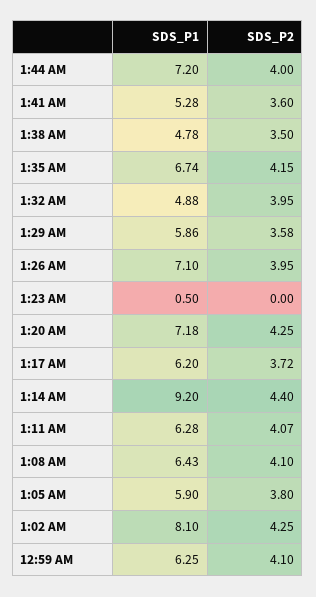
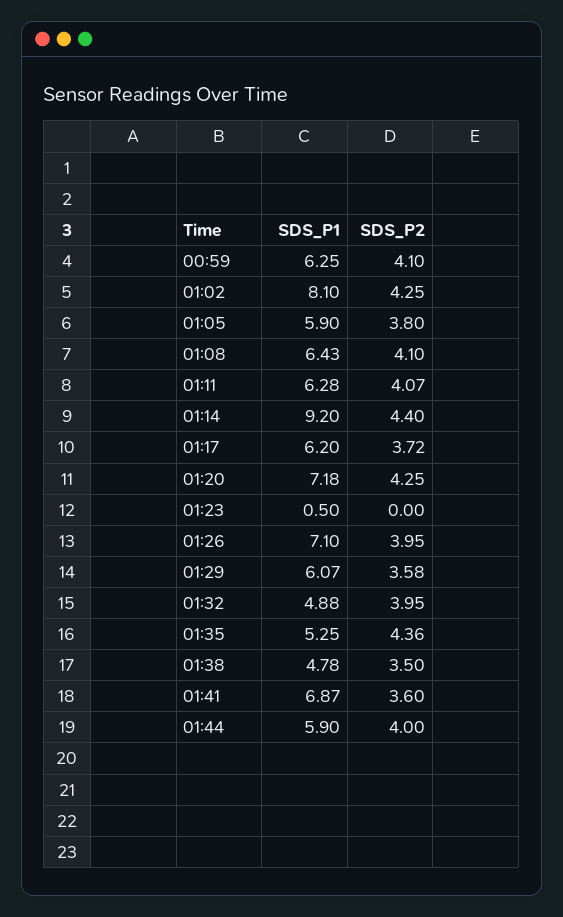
  {
    "SDS_P1": {
-     "1:44 AM": 7.2,
+     "1:44 AM": 5.9,
-     "1:41 AM": 5.28,
+     "1:41 AM": 6.87,
      "1:38 AM": 4.78,
-     "1:35 AM": 6.74,
+     "1:35 AM": 5.25,
      "1:32 AM": 4.88,
-     "1:29 AM": 5.86,
+     "1:29 AM": 6.07,
      "1:26 AM": 7.1,
      "1:23 AM": 0.5,
      "1:20 AM": 7.18,
      "1:17 AM": 6.2,
      "1:14 AM": 9.2,
      "1:11 AM": 6.28,
      "1:08 AM": 6.43,
      "1:05 AM": 5.9,
      "1:02 AM": 8.1,
      "12:59 AM": 6.25
    },
    "SDS_P2": {
      "1:44 AM": 4,
      "1:41 AM": 3.6,
      "1:38 AM": 3.5,
-     "1:35 AM": 4.15,
+     "1:35 AM": 4.36,
      "1:32 AM": 3.95,
      "1:29 AM": 3.58,
      "1:26 AM": 3.95,
      "1:23 AM": 0,
      "1:20 AM": 4.25,
      "1:17 AM": 3.72,
      "1:14 AM": 4.4,
      "1:11 AM": 4.07,
      "1:08 AM": 4.1,
      "1:05 AM": 3.8,
      "1:02 AM": 4.25,
      "12:59 AM": 4.1
    }
  }

